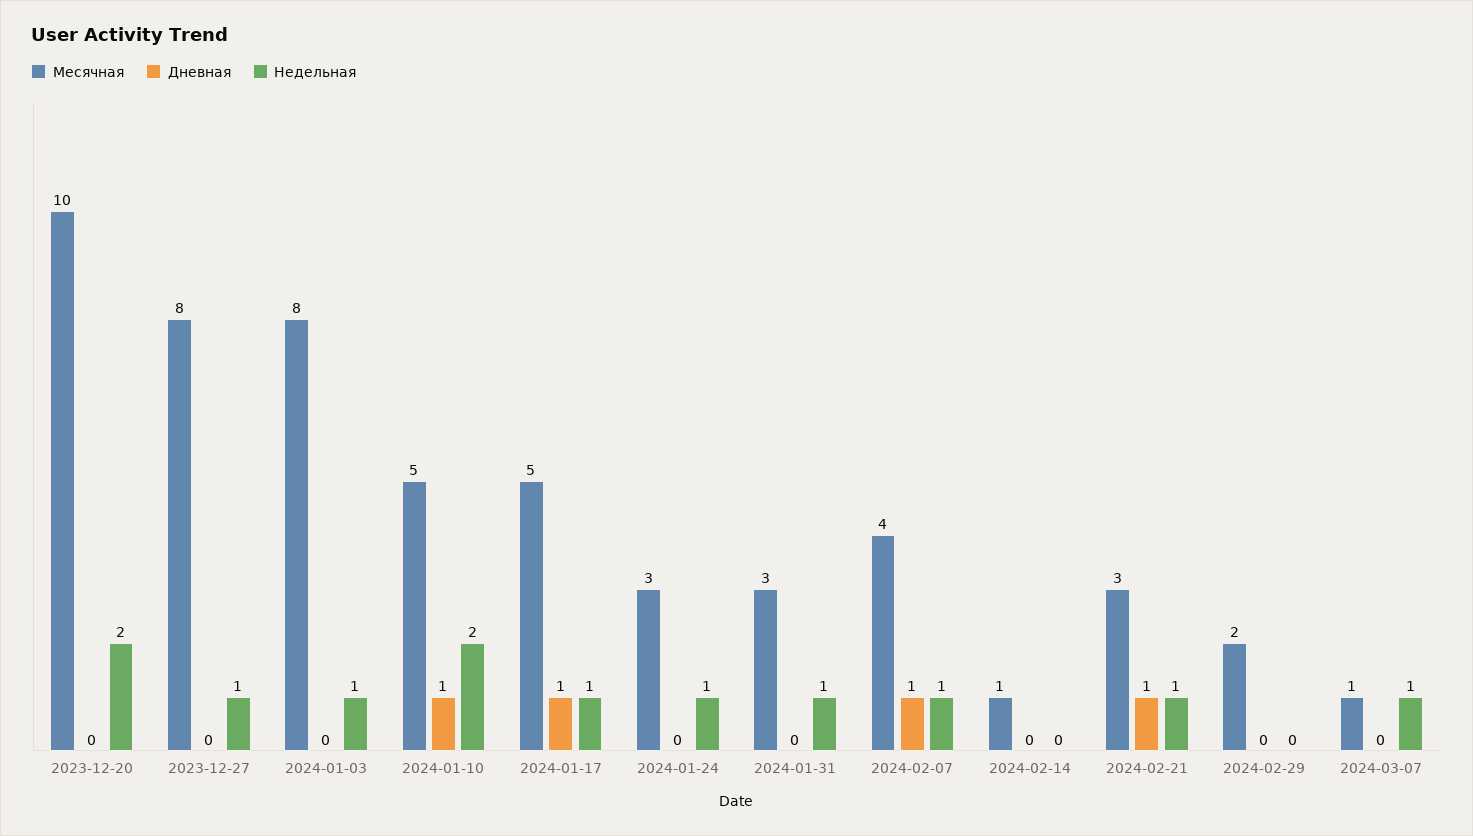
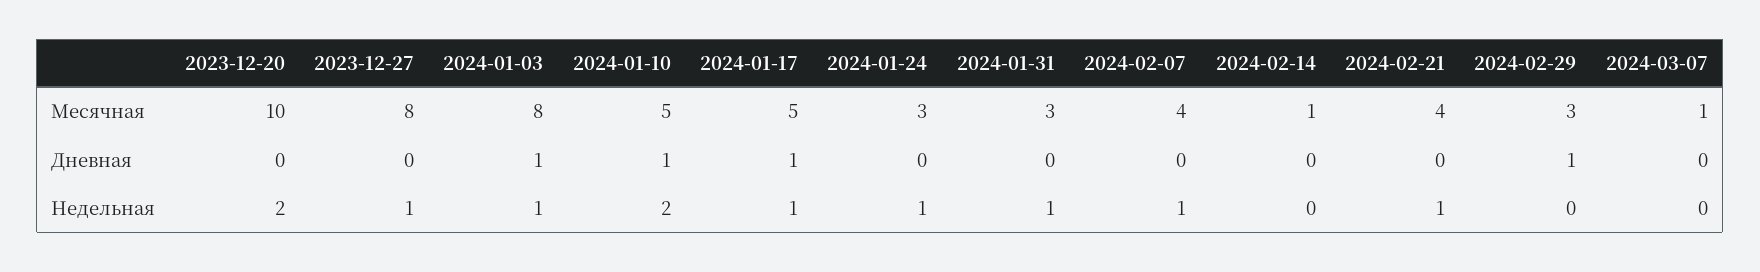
  {
    "Месячная": {
      "2023-12-20": 10,
      "2023-12-27": 8,
      "2024-01-03": 8,
      "2024-01-10": 5,
      "2024-01-17": 5,
      "2024-01-24": 3,
      "2024-01-31": 3,
      "2024-02-07": 4,
      "2024-02-14": 1,
-     "2024-02-21": 3,
+     "2024-02-21": 4,
-     "2024-02-29": 2,
+     "2024-02-29": 3,
      "2024-03-07": 1
    },
    "Дневная": {
      "2023-12-20": 0,
      "2023-12-27": 0,
-     "2024-01-03": 0,
+     "2024-01-03": 1,
      "2024-01-10": 1,
      "2024-01-17": 1,
      "2024-01-24": 0,
      "2024-01-31": 0,
-     "2024-02-07": 1,
+     "2024-02-07": 0,
      "2024-02-14": 0,
-     "2024-02-21": 1,
+     "2024-02-21": 0,
-     "2024-02-29": 0,
+     "2024-02-29": 1,
      "2024-03-07": 0
    },
    "Недельная": {
      "2023-12-20": 2,
      "2023-12-27": 1,
      "2024-01-03": 1,
      "2024-01-10": 2,
      "2024-01-17": 1,
      "2024-01-24": 1,
      "2024-01-31": 1,
      "2024-02-07": 1,
      "2024-02-14": 0,
      "2024-02-21": 1,
      "2024-02-29": 0,
-     "2024-03-07": 1
+     "2024-03-07": 0
    }
  }

